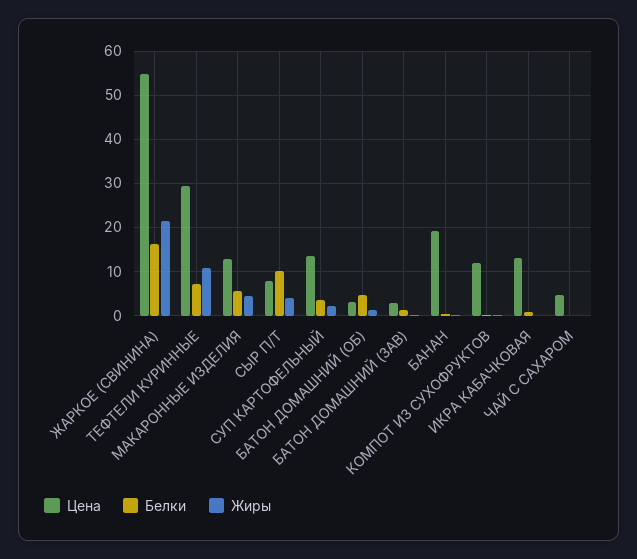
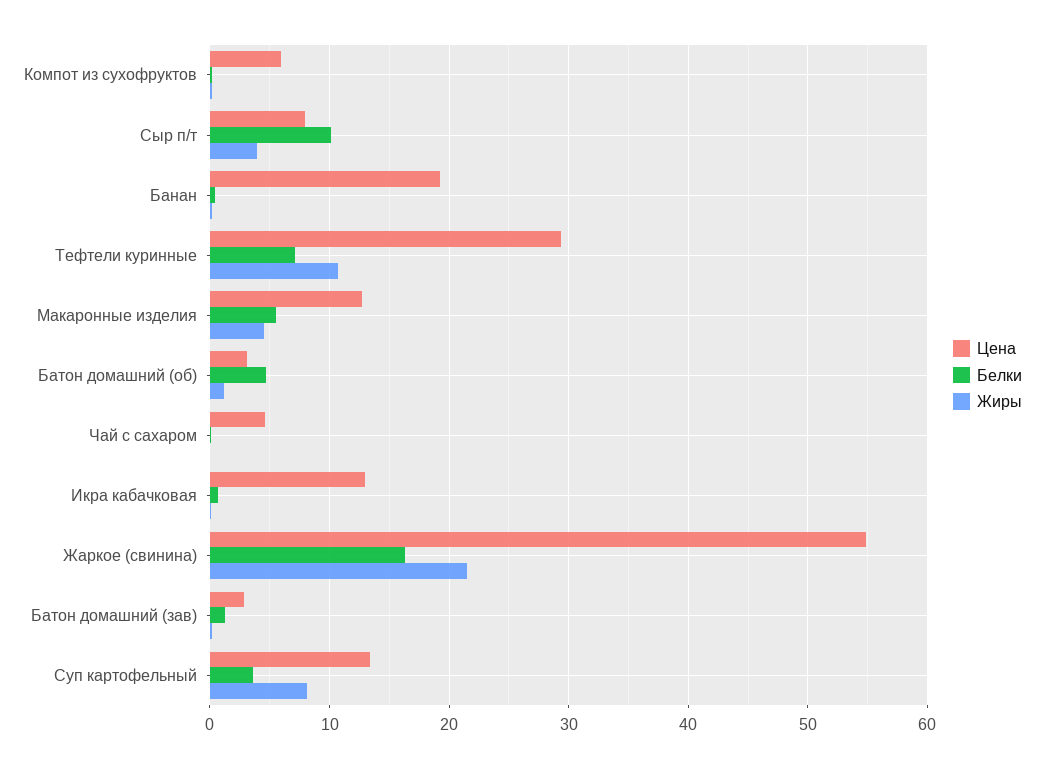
  {
    "Цена": {
      "ЖАРКОЕ (СВИНИНА)": 55,
      "ТЕФТЕЛИ КУРИННЫЕ": 29,
      "МАКАРОННЫЕ ИЗДЕЛИЯ": 13,
      "СЫР П/Т": 8,
      "СУП КАРТОФЕЛЬНЫЙ": 13,
      "БАТОН ДОМАШНИЙ (ОБ)": 3,
      "БАТОН ДОМАШНИЙ (ЗАВ)": 3,
      "БАНАН": 19,
-     "КОМПОТ ИЗ СУХОФРУКТОВ": 12,
+     "КОМПОТ ИЗ СУХОФРУКТОВ": 6,
      "ИКРА КАБАЧКОВАЯ": 13,
      "ЧАЙ С САХАРОМ": 5
    },
    "Белки": {
      "ЖАРКОЕ (СВИНИНА)": 16,
      "ТЕФТЕЛИ КУРИННЫЕ": 7,
      "МАКАРОННЫЕ ИЗДЕЛИЯ": 6,
      "СЫР П/Т": 10,
      "СУП КАРТОФЕЛЬНЫЙ": 4,
      "БАТОН ДОМАШНИЙ (ОБ)": 5,
      "БАТОН ДОМАШНИЙ (ЗАВ)": 1,
      "БАНАН": 0,
      "КОМПОТ ИЗ СУХОФРУКТОВ": 0,
      "ИКРА КАБАЧКОВАЯ": 1,
      "ЧАЙ С САХАРОМ": 0
    },
    "Жиры": {
      "ЖАРКОЕ (СВИНИНА)": 22,
      "ТЕФТЕЛИ КУРИННЫЕ": 11,
      "МАКАРОННЫЕ ИЗДЕЛИЯ": 5,
      "СЫР П/Т": 4,
-     "СУП КАРТОФЕЛЬНЫЙ": 2,
+     "СУП КАРТОФЕЛЬНЫЙ": 8,
      "БАТОН ДОМАШНИЙ (ОБ)": 1,
      "БАТОН ДОМАШНИЙ (ЗАВ)": 0,
      "БАНАН": 0,
      "КОМПОТ ИЗ СУХОФРУКТОВ": 0,
      "ИКРА КАБАЧКОВАЯ": 0,
      "ЧАЙ С САХАРОМ": 0
    }
  }

